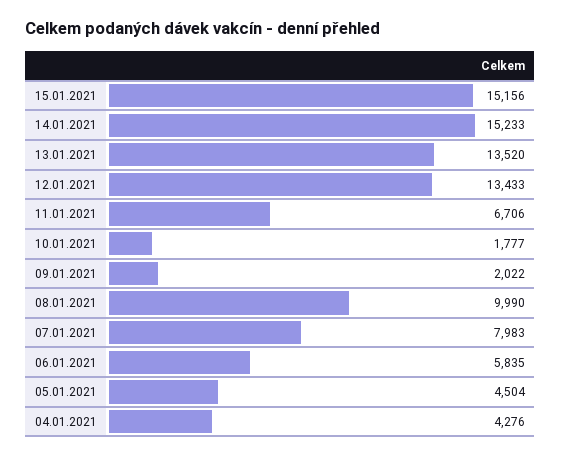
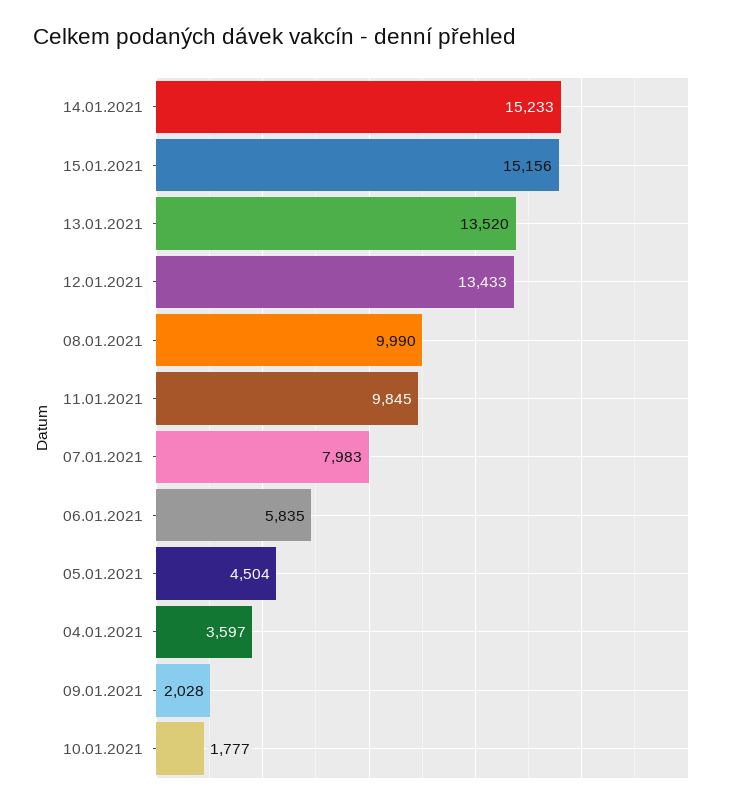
  {
    "15.01.2021": 15156,
    "14.01.2021": 15233,
    "13.01.2021": 13520,
    "12.01.2021": 13433,
-   "11.01.2021": 6706,
+   "11.01.2021": 9845,
    "10.01.2021": 1777,
-   "09.01.2021": 2022,
+   "09.01.2021": 2028,
    "08.01.2021": 9990,
    "07.01.2021": 7983,
    "06.01.2021": 5835,
    "05.01.2021": 4504,
-   "04.01.2021": 4276
+   "04.01.2021": 3597
  }

